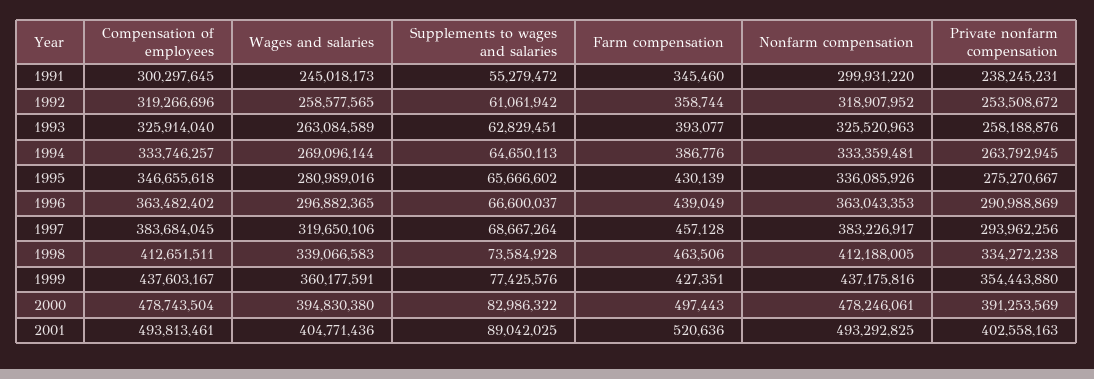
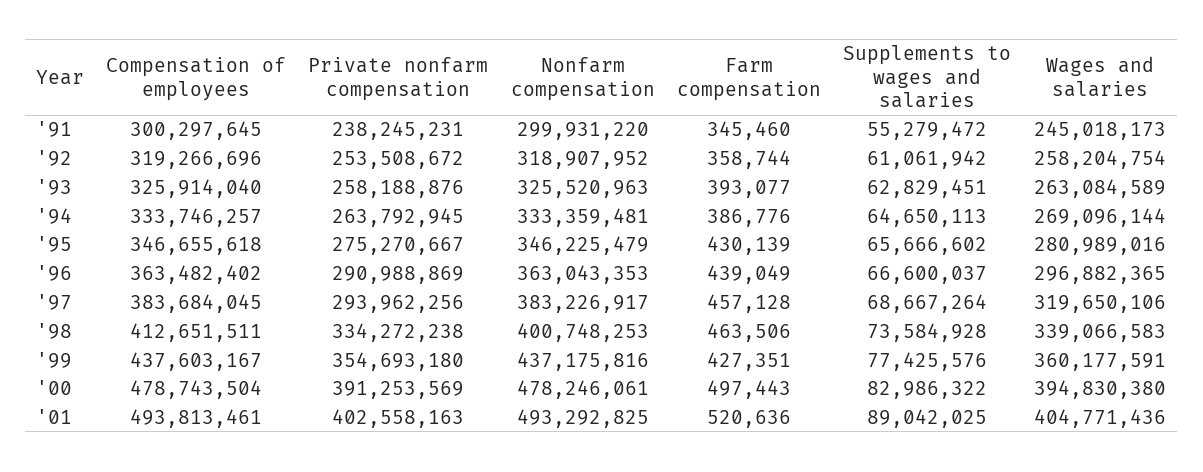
  {
    "Compensation of employees": {
      "1991": 300297645,
      "1992": 319266696,
      "1993": 325914040,
      "1994": 333746257,
      "1995": 346655618,
      "1996": 363482402,
      "1997": 383684045,
      "1998": 412651511,
      "1999": 437603167,
      "2000": 478743504,
      "2001": 493813461
    },
    "Wages and salaries": {
      "1991": 245018173,
-     "1992": 258577565,
+     "1992": 258204754,
      "1993": 263084589,
      "1994": 269096144,
      "1995": 280989016,
      "1996": 296882365,
      "1997": 319650106,
      "1998": 339066583,
      "1999": 360177591,
      "2000": 394830380,
      "2001": 404771436
    },
    "Supplements to wages and salaries": {
      "1991": 55279472,
      "1992": 61061942,
      "1993": 62829451,
      "1994": 64650113,
      "1995": 65666602,
      "1996": 66600037,
      "1997": 68667264,
      "1998": 73584928,
      "1999": 77425576,
      "2000": 82986322,
      "2001": 89042025
    },
    "Farm compensation": {
      "1991": 345460,
      "1992": 358744,
      "1993": 393077,
      "1994": 386776,
      "1995": 430139,
      "1996": 439049,
      "1997": 457128,
      "1998": 463506,
      "1999": 427351,
      "2000": 497443,
      "2001": 520636
    },
    "Nonfarm compensation": {
      "1991": 299931220,
      "1992": 318907952,
      "1993": 325520963,
      "1994": 333359481,
-     "1995": 336085926,
+     "1995": 346225479,
      "1996": 363043353,
      "1997": 383226917,
-     "1998": 412188005,
+     "1998": 400748253,
      "1999": 437175816,
      "2000": 478246061,
      "2001": 493292825
    },
    "Private nonfarm compensation": {
      "1991": 238245231,
      "1992": 253508672,
      "1993": 258188876,
      "1994": 263792945,
      "1995": 275270667,
      "1996": 290988869,
      "1997": 293962256,
      "1998": 334272238,
-     "1999": 354443880,
+     "1999": 354693180,
      "2000": 391253569,
      "2001": 402558163
    }
  }

